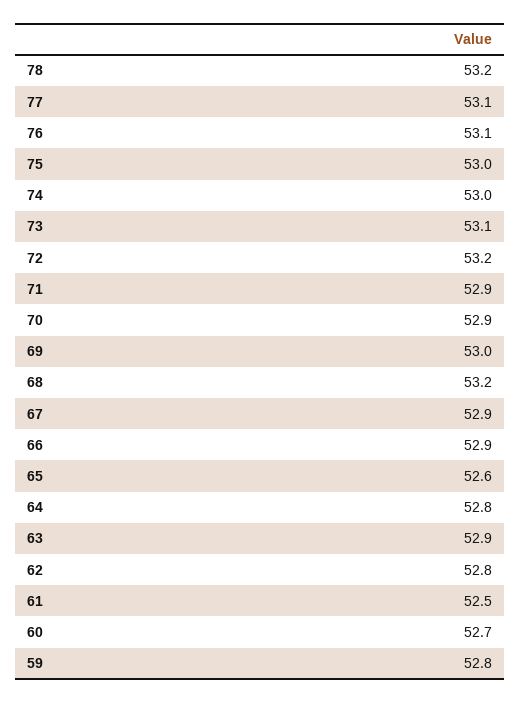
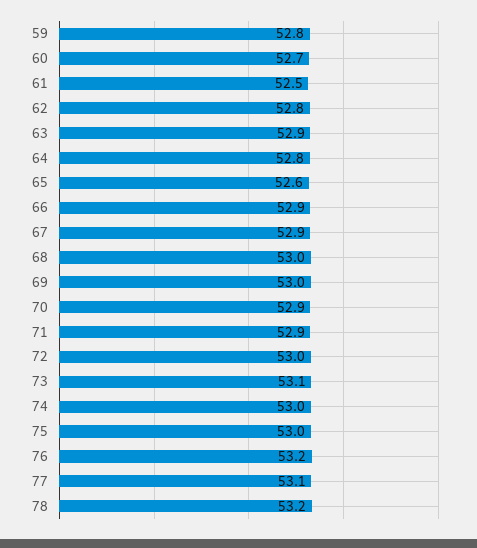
  {
    "78": 53.2,
    "77": 53.1,
-   "76": 53.1,
+   "76": 53.2,
    "75": 53,
    "74": 53,
    "73": 53.1,
-   "72": 53.2,
+   "72": 53,
    "71": 52.9,
    "70": 52.9,
    "69": 53,
-   "68": 53.2,
+   "68": 53,
    "67": 52.9,
    "66": 52.9,
    "65": 52.6,
    "64": 52.8,
    "63": 52.9,
    "62": 52.8,
    "61": 52.5,
    "60": 52.7,
    "59": 52.8
  }

